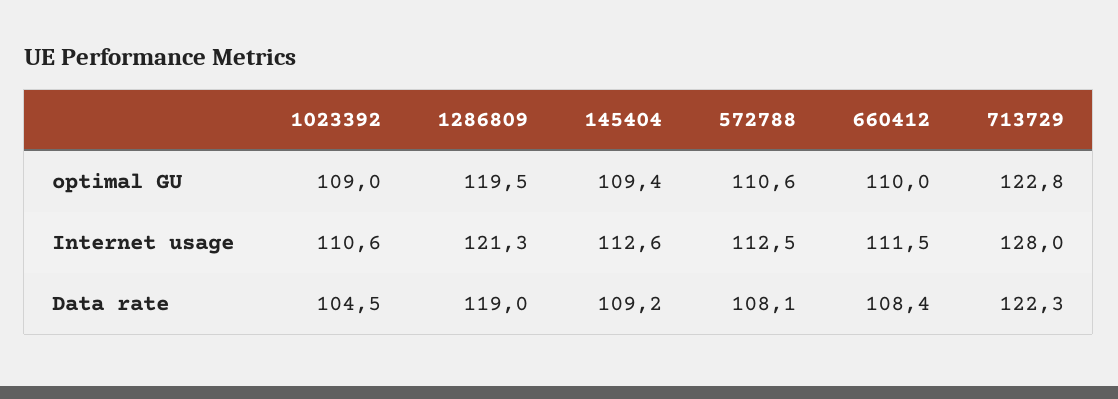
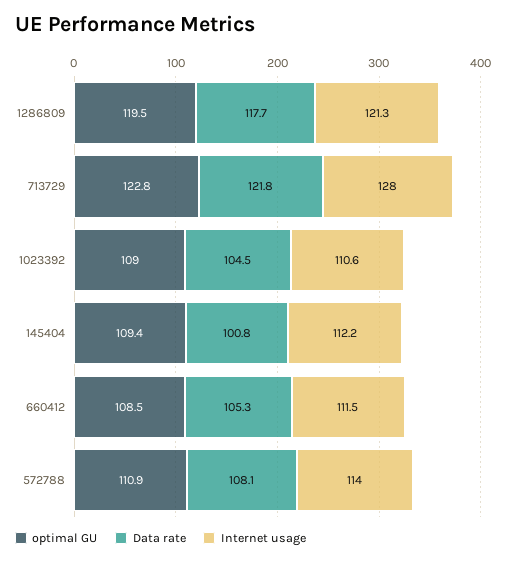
  {
    "optimal GU": {
      "1023392": 109,
      "1286809": 119.5,
      "145404": 109.4,
-     "572788": 110.6,
+     "572788": 110.9,
-     "660412": 110,
+     "660412": 108.5,
      "713729": 122.8
    },
    "Internet usage": {
      "1023392": 110.6,
      "1286809": 121.3,
-     "145404": 112.6,
+     "145404": 112.2,
-     "572788": 112.5,
+     "572788": 114,
      "660412": 111.5,
      "713729": 128
    },
    "Data rate": {
      "1023392": 104.5,
-     "1286809": 119,
+     "1286809": 117.7,
-     "145404": 109.2,
+     "145404": 100.8,
      "572788": 108.1,
-     "660412": 108.4,
+     "660412": 105.3,
-     "713729": 122.3
+     "713729": 121.8
    }
  }

